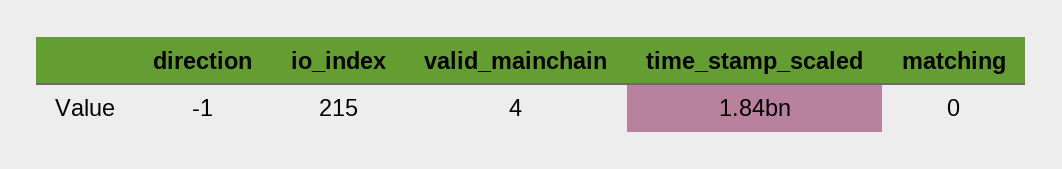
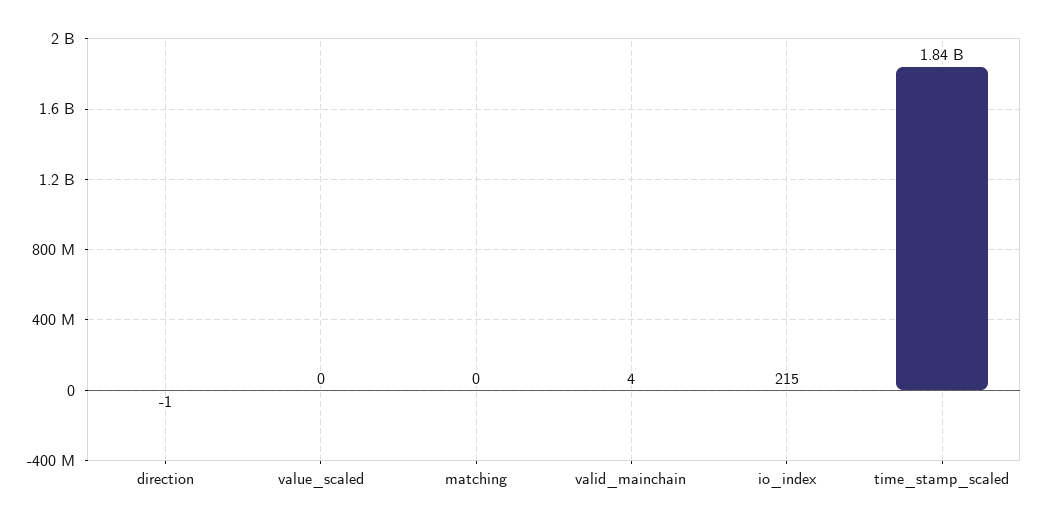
  {
    "direction": -1,
    "io_index": 215,
    "valid_mainchain": 4,
    "time_stamp_scaled": 1840000000,
-   "matching": 0
+   "matching": 0,
+   "value_scaled": 0
  }

